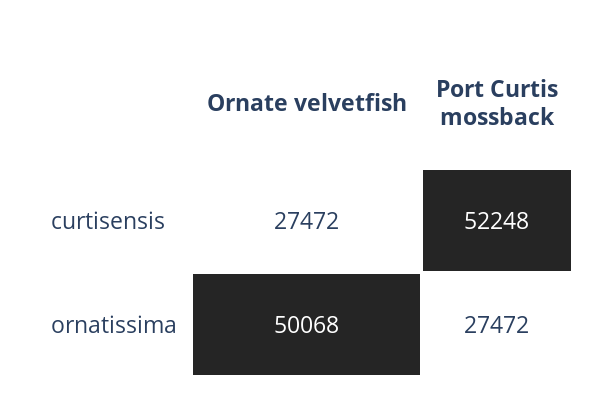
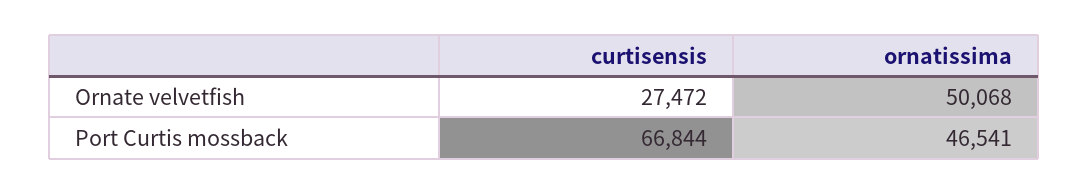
  {
    "Ornate velvetfish": {
      "curtisensis": 27472,
      "ornatissima": 50068
    },
    "Port Curtis mossback": {
-     "curtisensis": 52248,
+     "curtisensis": 66844,
-     "ornatissima": 27472
+     "ornatissima": 46541
    }
  }

